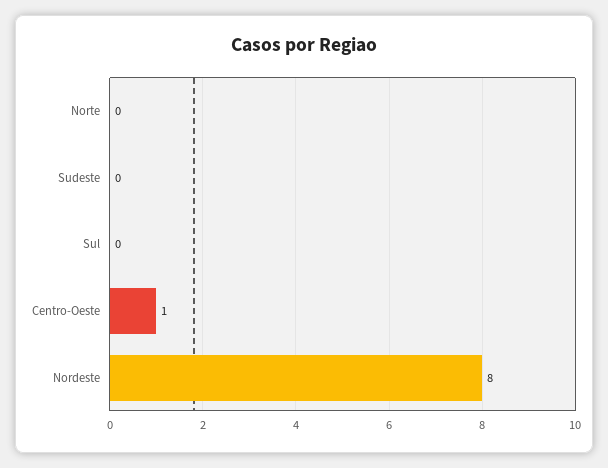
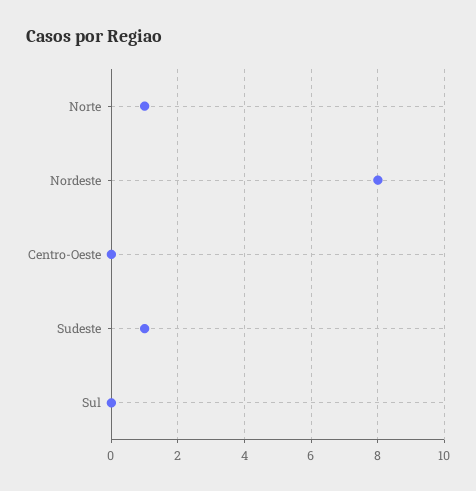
  {
-   "Norte": 0,
+   "Norte": 1,
-   "Sudeste": 0,
+   "Sudeste": 1,
    "Sul": 0,
-   "Centro-Oeste": 1,
+   "Centro-Oeste": 0,
    "Nordeste": 8
  }

